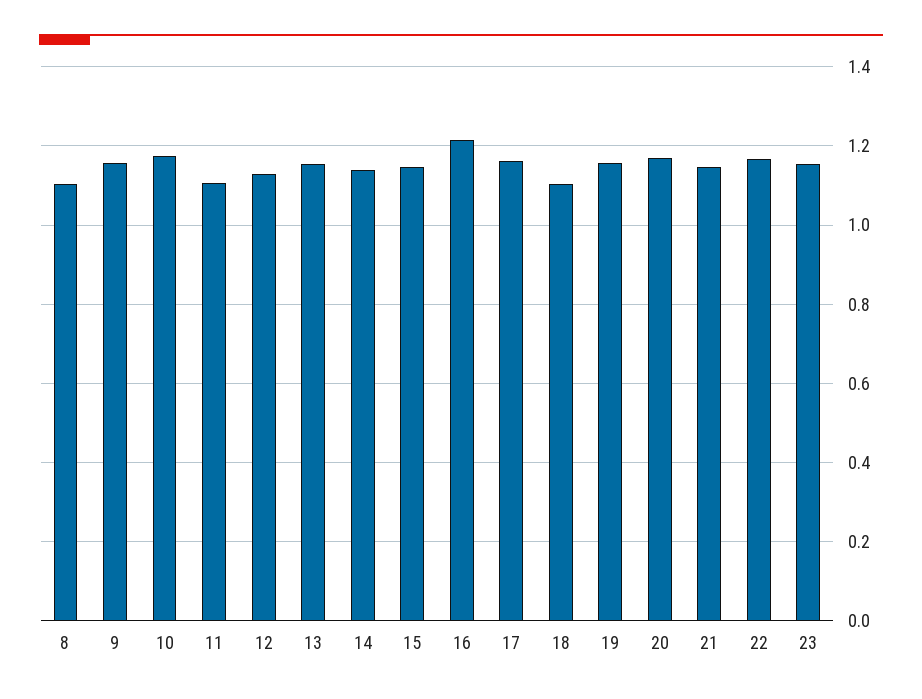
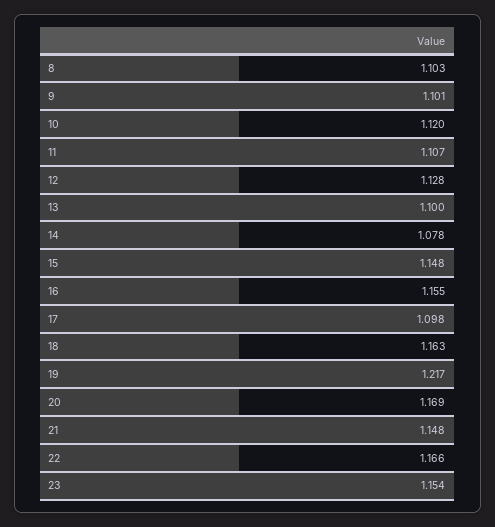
  {
    "8": 1.103,
-   "9": 1.16,
+   "9": 1.101,
-   "10": 1.18,
+   "10": 1.12,
    "11": 1.107,
    "12": 1.128,
-   "13": 1.16,
+   "13": 1.1,
-   "14": 1.14,
+   "14": 1.078,
    "15": 1.148,
-   "16": 1.22,
+   "16": 1.155,
-   "17": 1.16,
+   "17": 1.098,
-   "18": 1.1,
+   "18": 1.163,
-   "19": 1.16,
+   "19": 1.217,
    "20": 1.169,
    "21": 1.148,
    "22": 1.166,
    "23": 1.154
  }

